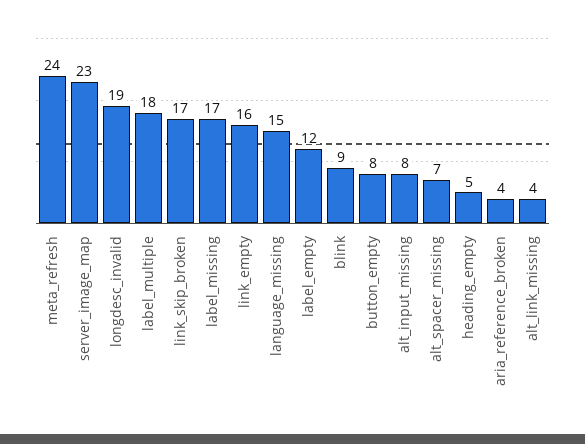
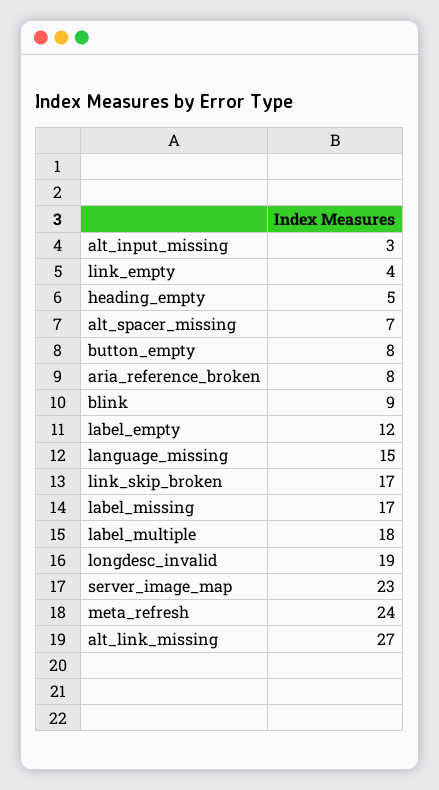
  {
    "meta_refresh": 24,
    "server_image_map": 23,
    "longdesc_invalid": 19,
    "label_multiple": 18,
    "link_skip_broken": 17,
    "label_missing": 17,
-   "link_empty": 16,
+   "link_empty": 4,
    "language_missing": 15,
    "label_empty": 12,
    "blink": 9,
    "button_empty": 8,
-   "alt_input_missing": 8,
+   "alt_input_missing": 3,
    "alt_spacer_missing": 7,
    "heading_empty": 5,
-   "aria_reference_broken": 4,
+   "aria_reference_broken": 8,
-   "alt_link_missing": 4
+   "alt_link_missing": 27
  }

